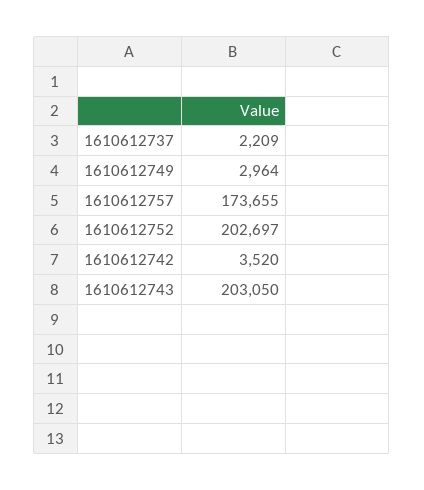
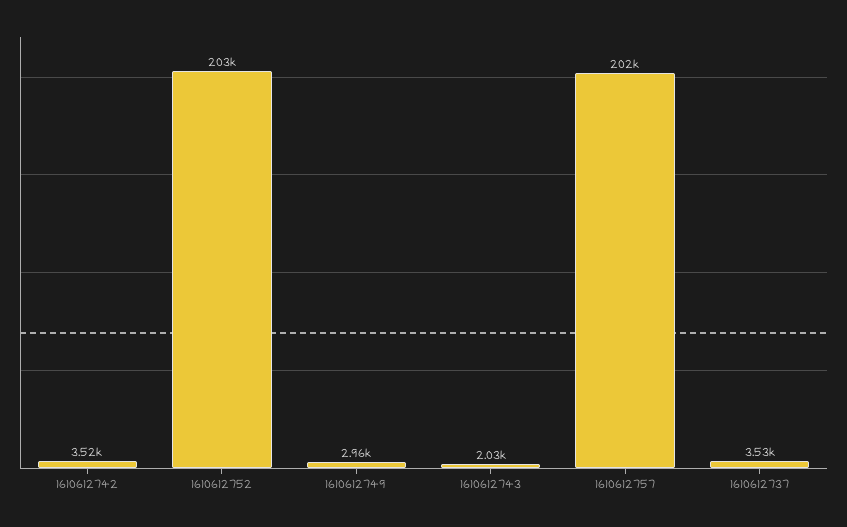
  {
-   "1610612737": 2209,
+   "1610612737": 3530,
    "1610612749": 2964,
-   "1610612757": 173655,
+   "1610612757": 202000,
    "1610612752": 202697,
    "1610612742": 3520,
-   "1610612743": 203050
+   "1610612743": 2030
  }

